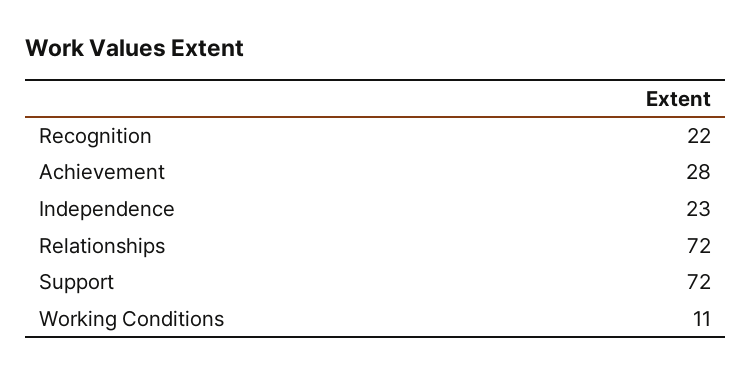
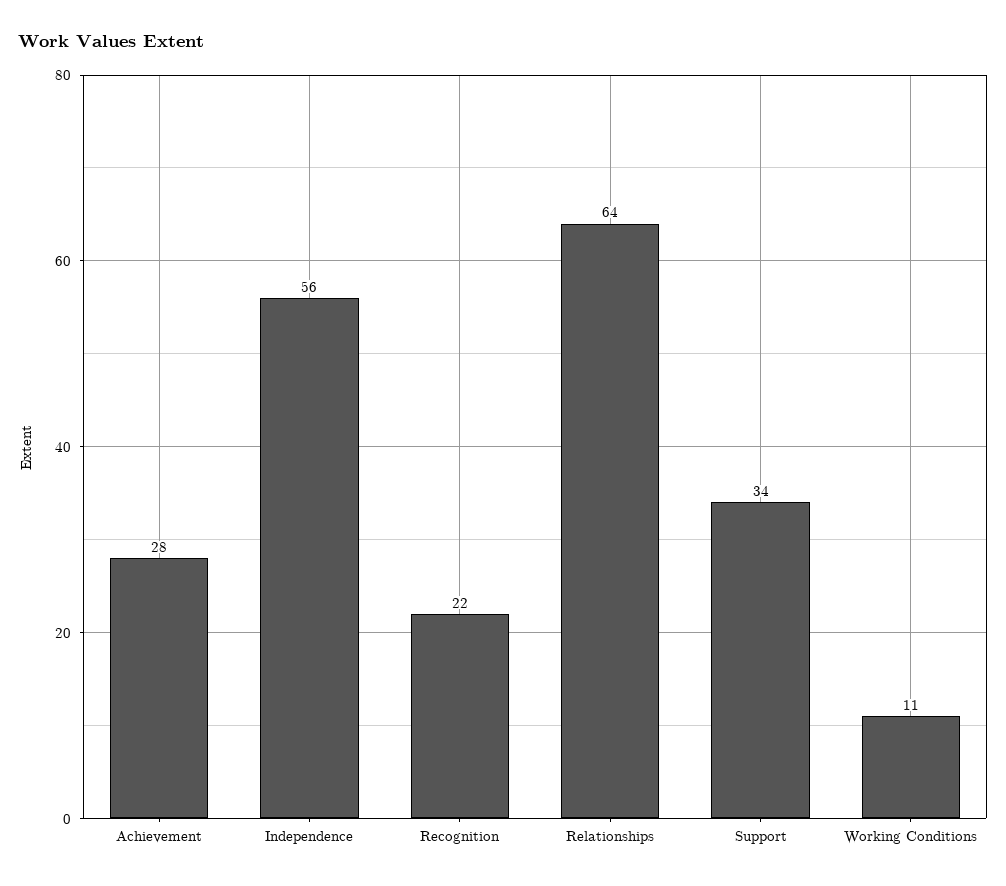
  {
    "Recognition": 22,
    "Achievement": 28,
-   "Independence": 23,
+   "Independence": 56,
-   "Relationships": 72,
+   "Relationships": 64,
-   "Support": 72,
+   "Support": 34,
    "Working Conditions": 11
  }

